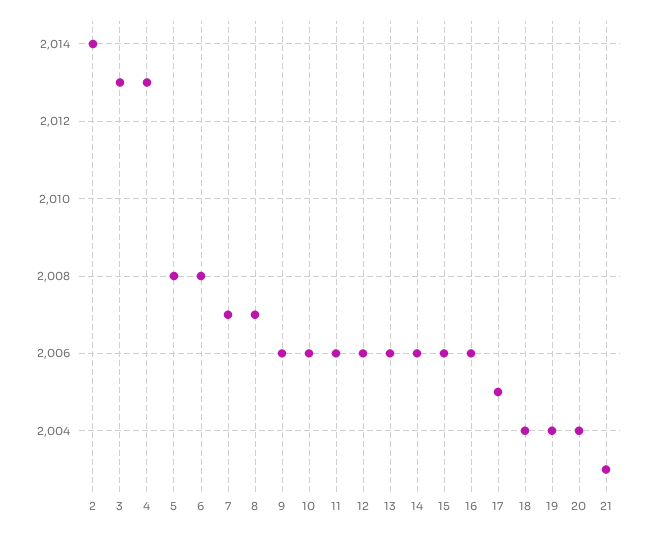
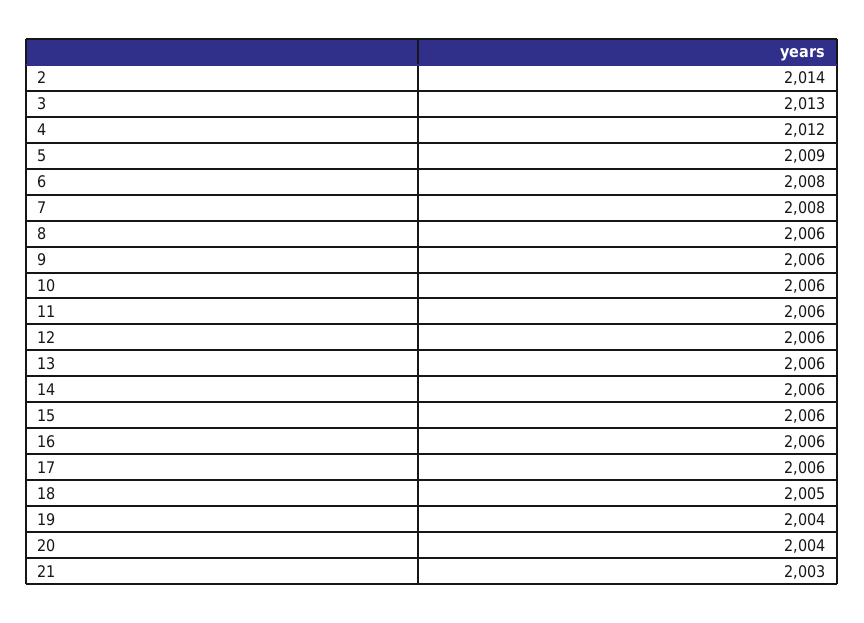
  {
    "2": 2014,
    "3": 2013,
-   "4": 2013,
+   "4": 2012,
-   "5": 2008,
+   "5": 2009,
    "6": 2008,
-   "7": 2007,
+   "7": 2008,
-   "8": 2007,
+   "8": 2006,
    "9": 2006,
    "10": 2006,
    "11": 2006,
    "12": 2006,
    "13": 2006,
    "14": 2006,
    "15": 2006,
    "16": 2006,
-   "17": 2005,
+   "17": 2006,
-   "18": 2004,
+   "18": 2005,
    "19": 2004,
    "20": 2004,
    "21": 2003
  }

